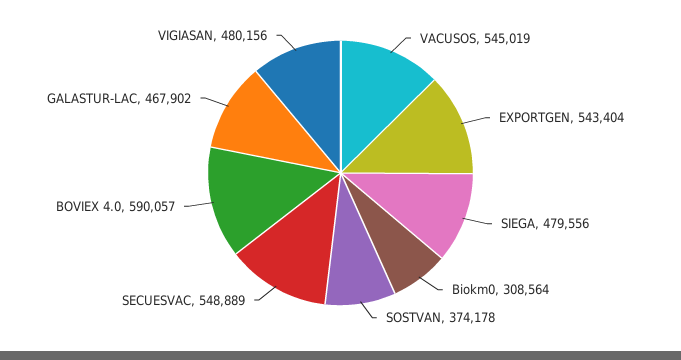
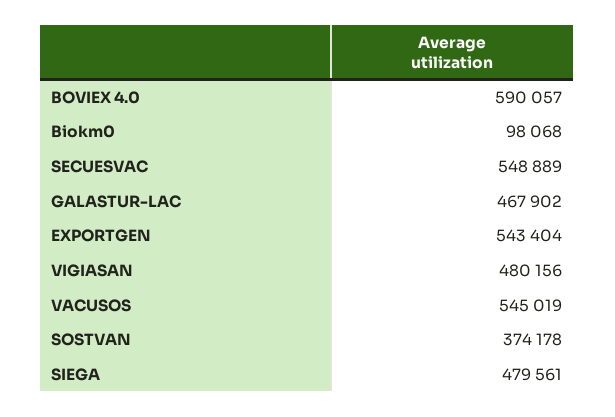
  {
    "VACUSOS": 545019,
    "EXPORTGEN": 543404,
-   "SIEGA": 479556,
+   "SIEGA": 479561,
-   "Biokm0": 308564,
+   "Biokm0": 98068,
    "SOSTVAN": 374178,
    "SECUESVAC": 548889,
    "BOVIEX 4.0": 590057,
    "GALASTUR-LAC": 467902,
    "VIGIASAN": 480156
  }

